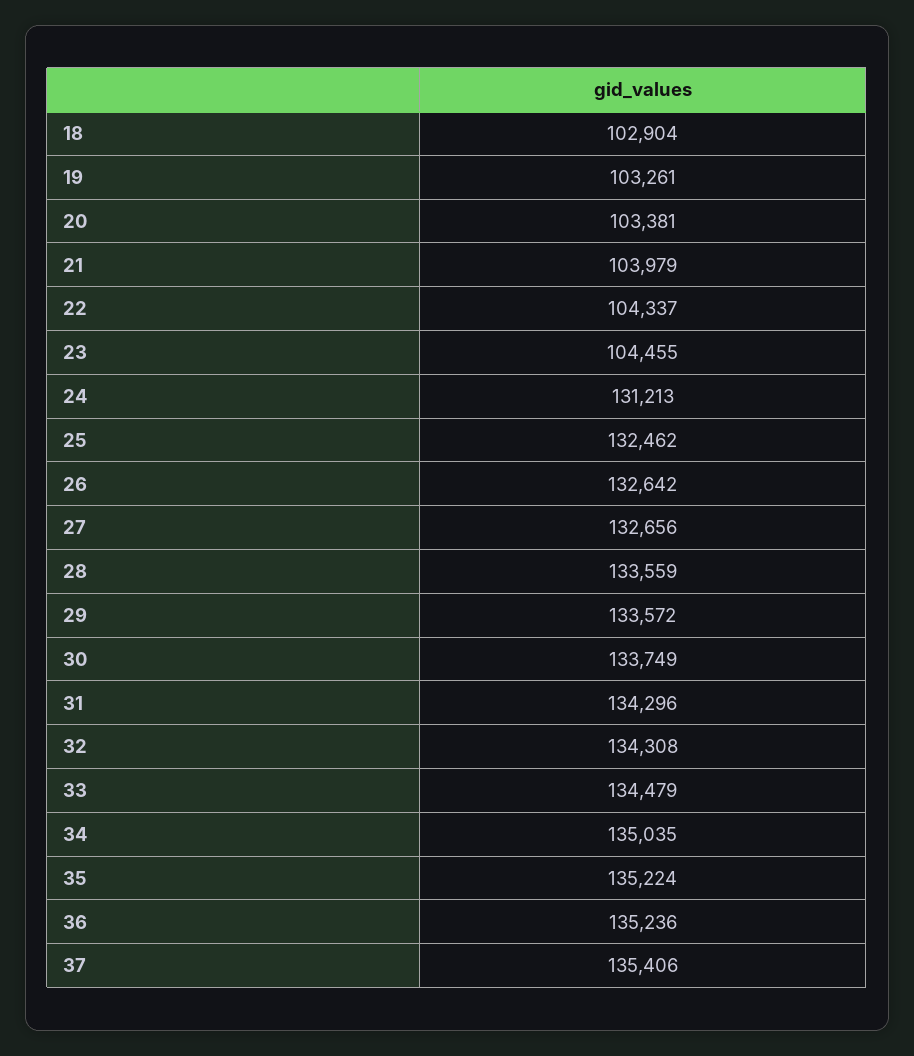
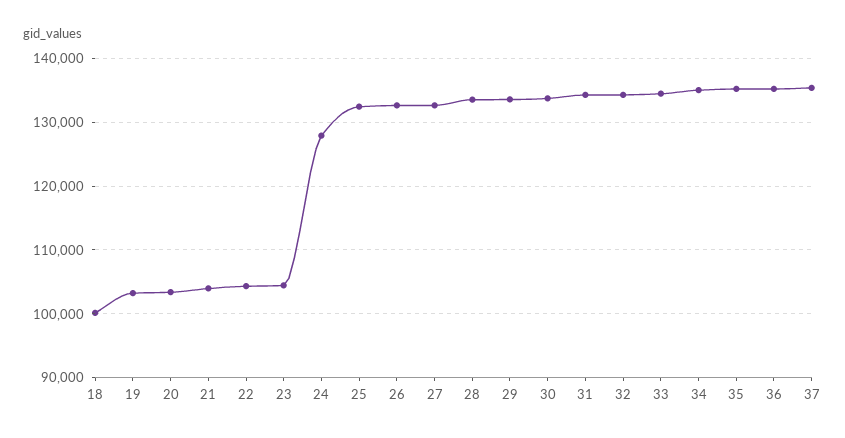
  {
-   "18": 102904,
+   "18": 100000,
    "19": 103261,
    "20": 103381,
    "21": 103979,
    "22": 104337,
    "23": 104455,
-   "24": 131213,
+   "24": 128000,
    "25": 132462,
    "26": 132642,
    "27": 132656,
    "28": 133559,
    "29": 133572,
    "30": 133749,
    "31": 134296,
    "32": 134308,
    "33": 134479,
    "34": 135035,
    "35": 135224,
    "36": 135236,
    "37": 135406
  }

